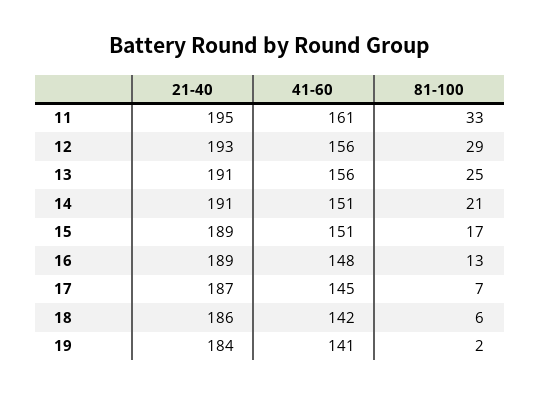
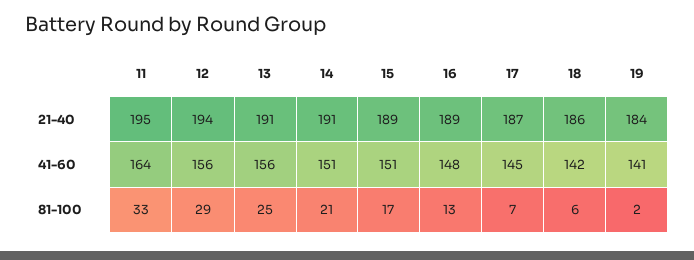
  {
    "21-40": {
      "11": 195,
-     "12": 193,
+     "12": 194,
      "13": 191,
      "14": 191,
      "15": 189,
      "16": 189,
      "17": 187,
      "18": 186,
      "19": 184
    },
    "41-60": {
-     "11": 161,
+     "11": 164,
      "12": 156,
      "13": 156,
      "14": 151,
      "15": 151,
      "16": 148,
      "17": 145,
      "18": 142,
      "19": 141
    },
    "81-100": {
      "11": 33,
      "12": 29,
      "13": 25,
      "14": 21,
      "15": 17,
      "16": 13,
      "17": 7,
      "18": 6,
      "19": 2
    }
  }

